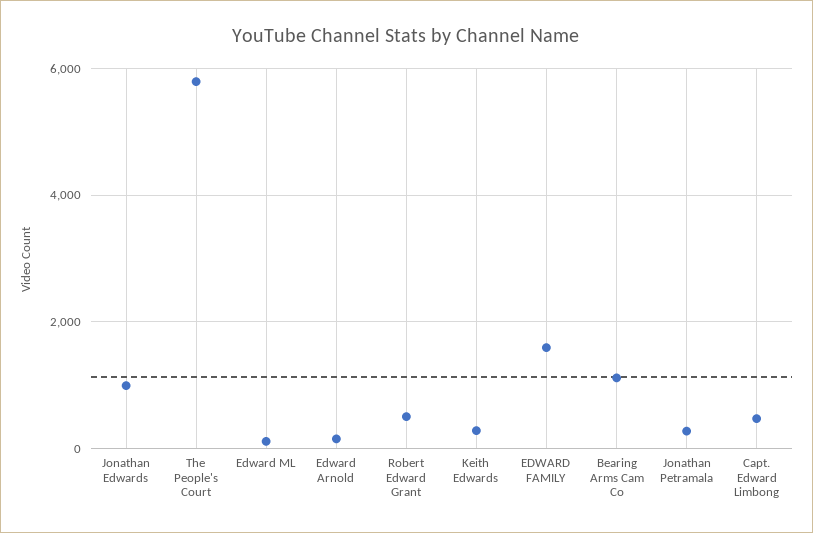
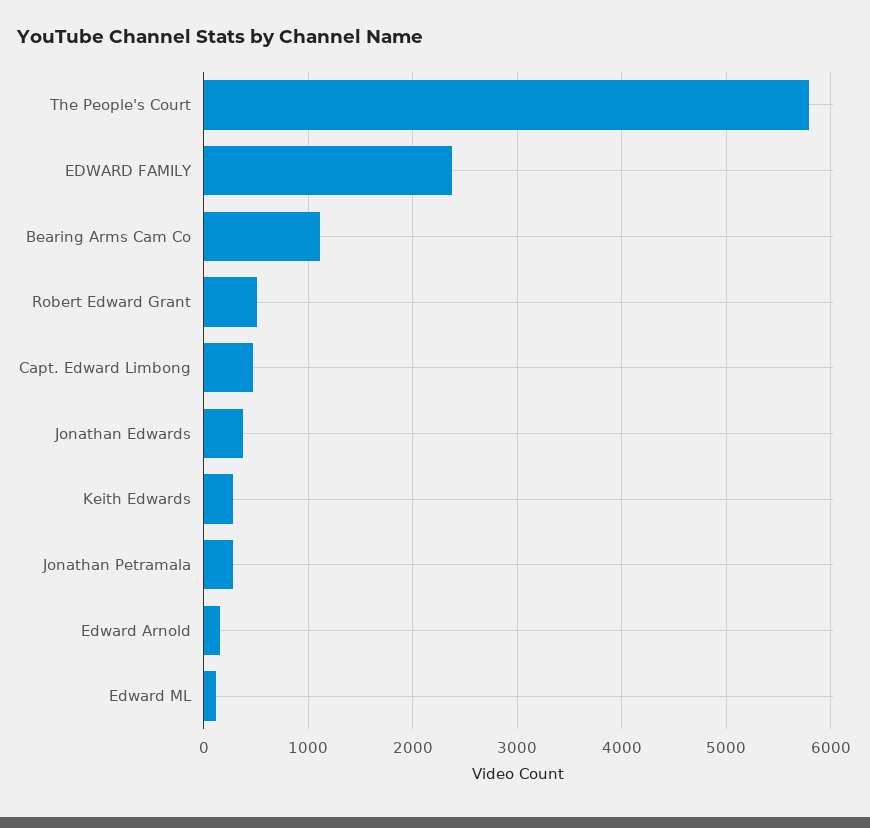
  {
-   "Jonathan Edwards": 1000,
+   "Jonathan Edwards": 400,
    "The People's Court": 5800,
    "Edward ML": 100,
    "Edward Arnold": 200,
    "Robert Edward Grant": 500,
    "Keith Edwards": 300,
-   "EDWARD FAMILY": 1600,
+   "EDWARD FAMILY": 2400,
    "Bearing Arms Cam Co": 1100,
    "Jonathan Petramala": 300,
    "Capt. Edward Limbong": 500
  }

